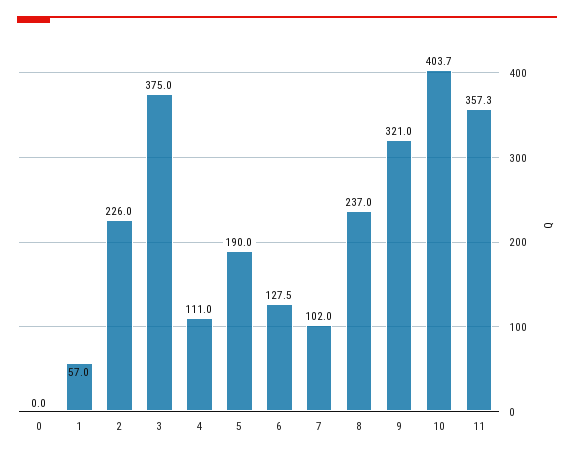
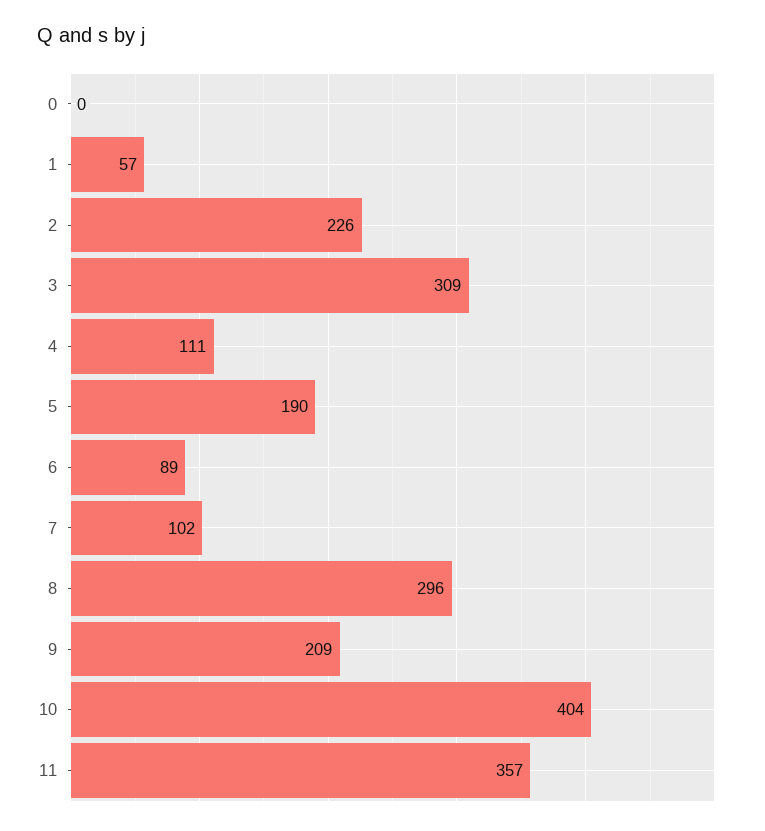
  {
    "0": 0,
    "1": 57,
    "2": 226,
-   "3": 375,
+   "3": 309,
    "4": 111,
    "5": 190,
-   "6": 127.5,
+   "6": 89,
    "7": 102,
-   "8": 237,
+   "8": 296,
-   "9": 321,
+   "9": 209,
    "10": 403.7,
    "11": 357.3
  }

